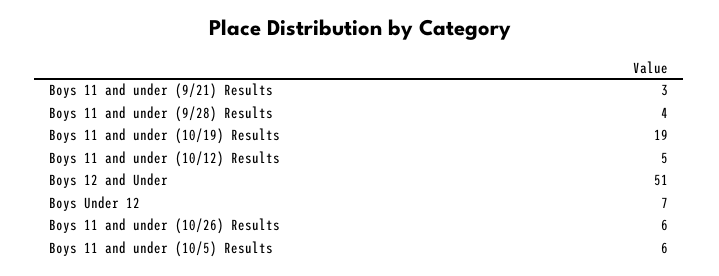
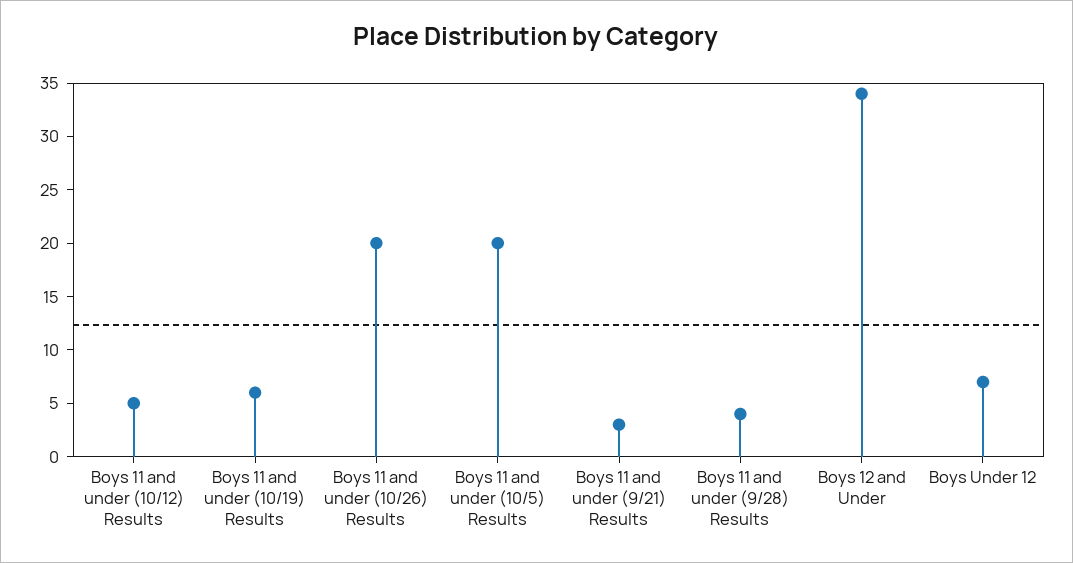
  {
    "Boys 11 and under (9/21) Results": 3,
    "Boys 11 and under (9/28) Results": 4,
-   "Boys 11 and under (10/19) Results": 19,
+   "Boys 11 and under (10/19) Results": 6,
    "Boys 11 and under (10/12) Results": 5,
-   "Boys 12 and Under": 51,
+   "Boys 12 and Under": 34,
    "Boys Under 12": 7,
-   "Boys 11 and under (10/26) Results": 6,
+   "Boys 11 and under (10/26) Results": 20,
-   "Boys 11 and under (10/5) Results": 6
+   "Boys 11 and under (10/5) Results": 20
  }

